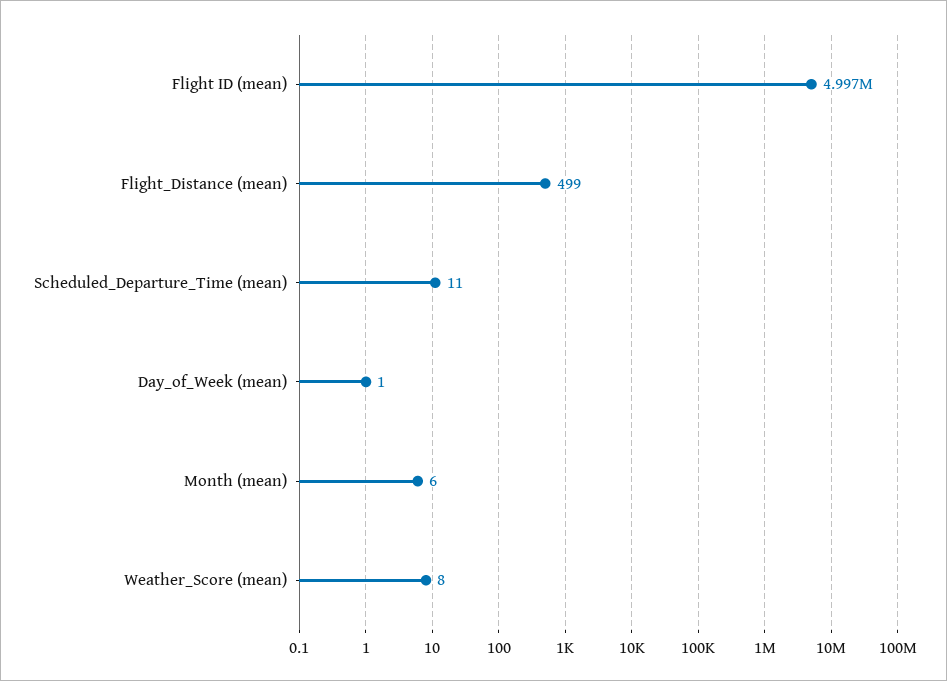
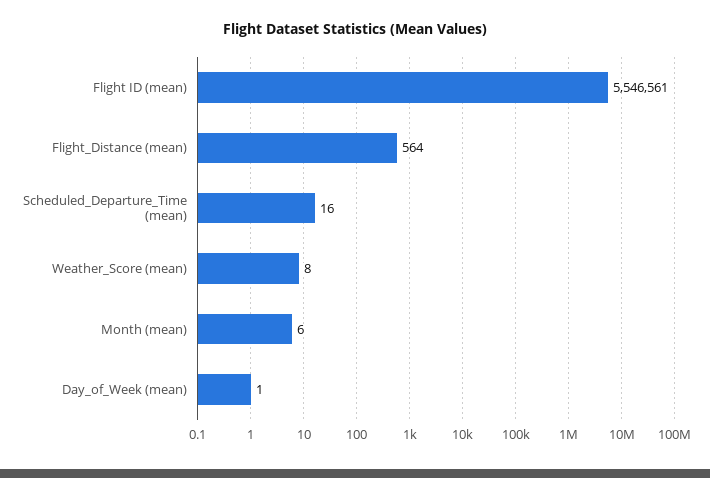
  {
-   "Flight ID (mean)": 4997000,
+   "Flight ID (mean)": 5546561,
-   "Flight_Distance (mean)": 499,
+   "Flight_Distance (mean)": 564,
-   "Scheduled_Departure_Time (mean)": 11,
+   "Scheduled_Departure_Time (mean)": 16,
    "Day_of_Week (mean)": 1,
    "Month (mean)": 6,
    "Weather_Score (mean)": 8
  }

